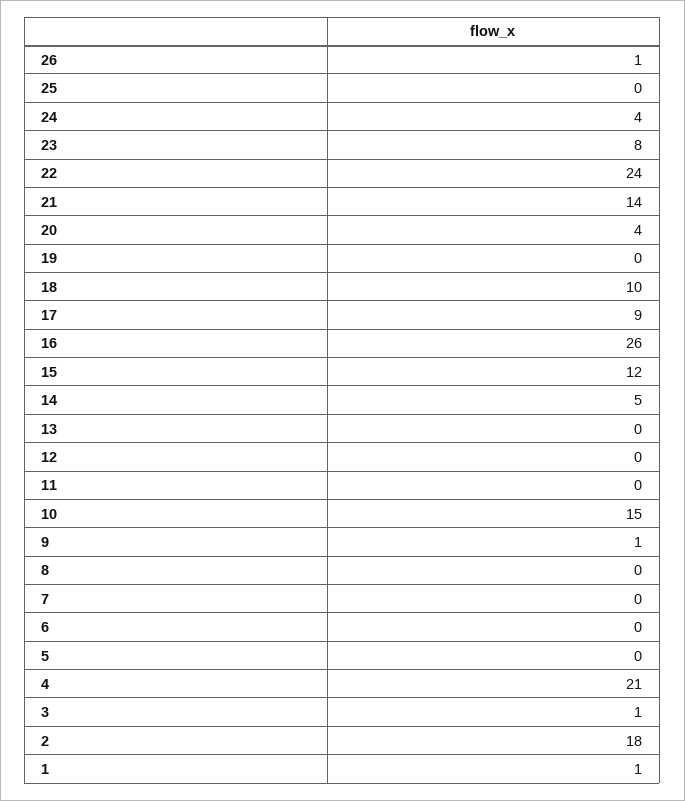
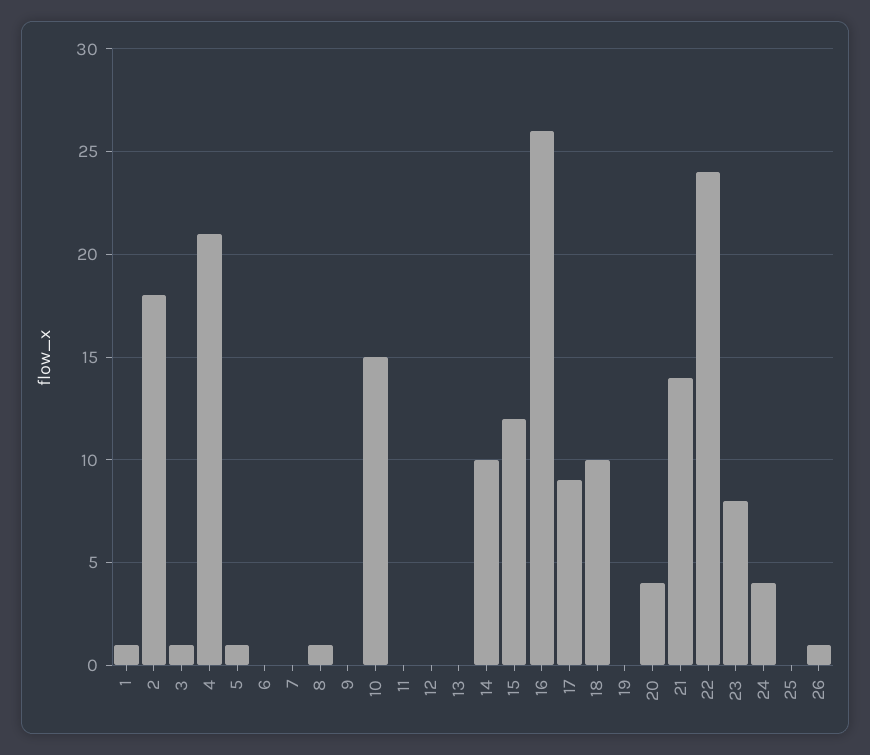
  {
    "26": 1,
    "25": 0,
    "24": 4,
    "23": 8,
    "22": 24,
    "21": 14,
    "20": 4,
    "19": 0,
    "18": 10,
    "17": 9,
    "16": 26,
    "15": 12,
-   "14": 5,
+   "14": 10,
    "13": 0,
    "12": 0,
    "11": 0,
    "10": 15,
-   "9": 1,
+   "9": 0,
-   "8": 0,
+   "8": 1,
    "7": 0,
    "6": 0,
-   "5": 0,
+   "5": 1,
    "4": 21,
    "3": 1,
    "2": 18,
    "1": 1
  }

